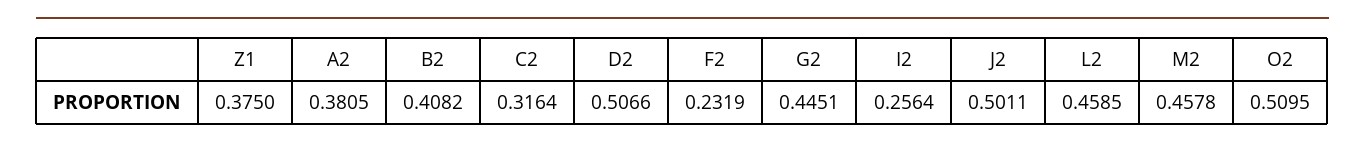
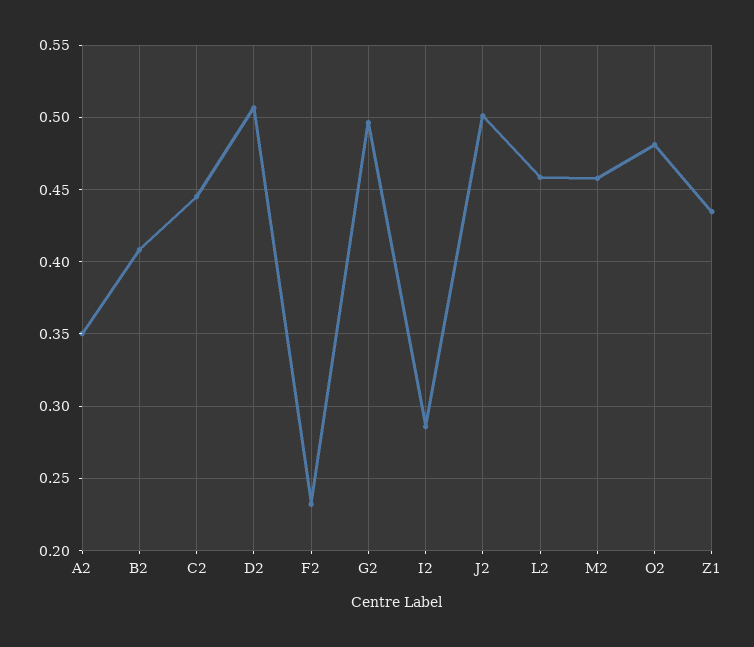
  {
-   "Z1": 0.375,
+   "Z1": 0.435,
-   "A2": 0.3805,
+   "A2": 0.35,
    "B2": 0.4082,
-   "C2": 0.3164,
+   "C2": 0.445,
    "D2": 0.5066,
    "F2": 0.2319,
-   "G2": 0.4451,
+   "G2": 0.495,
-   "I2": 0.2564,
+   "I2": 0.285,
    "J2": 0.5011,
    "L2": 0.4585,
    "M2": 0.4578,
-   "O2": 0.5095
+   "O2": 0.48
  }

